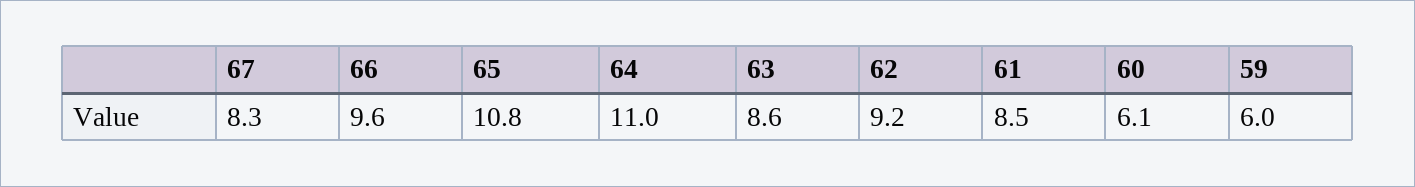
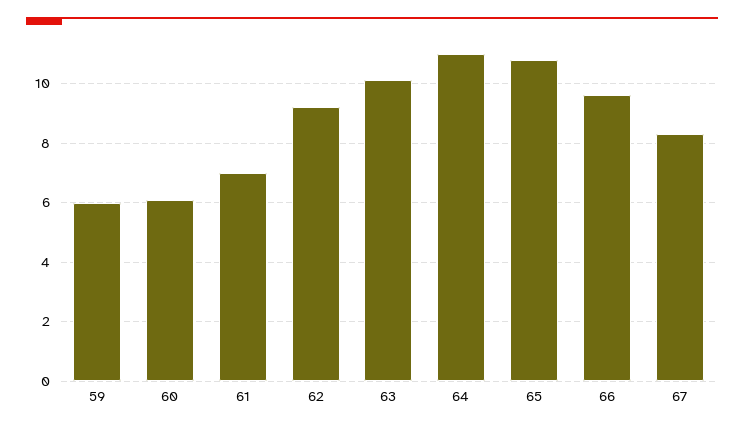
  {
    "67": 8.3,
    "66": 9.6,
    "65": 10.8,
    "64": 11,
-   "63": 8.6,
+   "63": 10,
    "62": 9.2,
-   "61": 8.5,
+   "61": 7,
    "60": 6.1,
    "59": 6
  }

